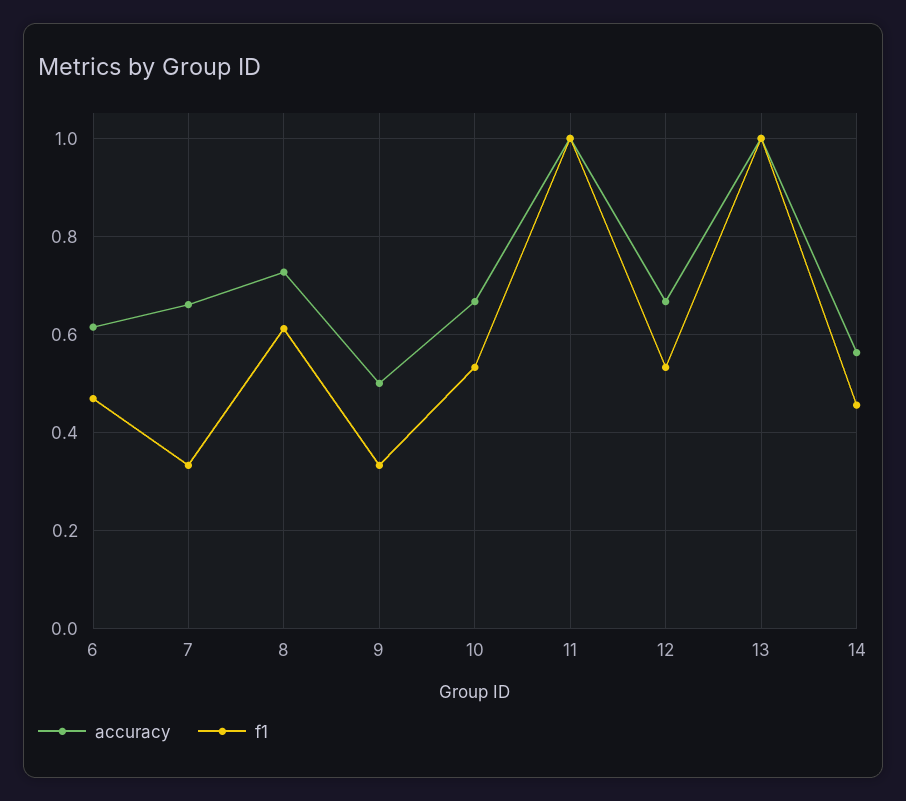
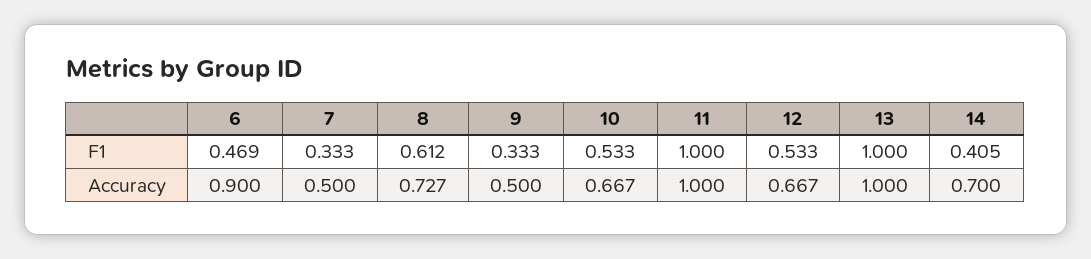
  {
    "accuracy": {
-     "6": 0.62,
+     "6": 0.9,
-     "7": 0.66,
+     "7": 0.5,
      "8": 0.727,
      "9": 0.5,
      "10": 0.667,
      "11": 1,
      "12": 0.667,
      "13": 1,
-     "14": 0.56
+     "14": 0.7
    },
    "f1": {
      "6": 0.469,
      "7": 0.333,
      "8": 0.612,
      "9": 0.333,
      "10": 0.533,
      "11": 1,
      "12": 0.533,
      "13": 1,
-     "14": 0.46
+     "14": 0.405
    }
  }

